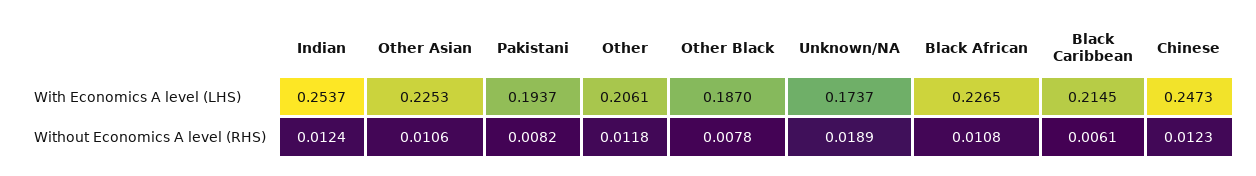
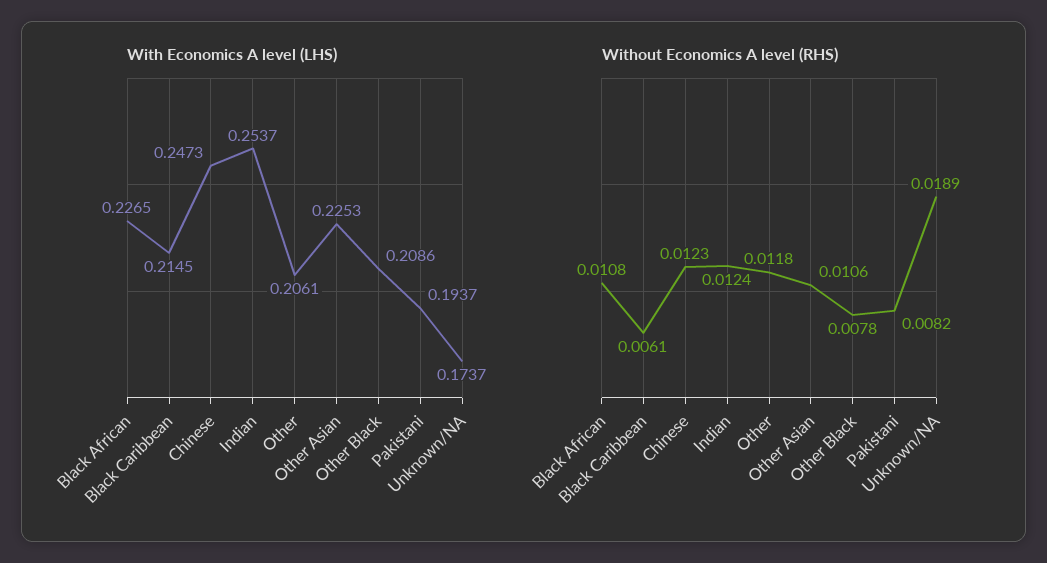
  {
    "With Economics A level (LHS)": {
      "Indian": 0.2537,
      "Other Asian": 0.2253,
      "Pakistani": 0.1937,
      "Other": 0.2061,
-     "Other Black": 0.187,
+     "Other Black": 0.2086,
      "Unknown/NA": 0.1737,
      "Black African": 0.2265,
      "Black Caribbean": 0.2145,
      "Chinese": 0.2473
    },
    "Without Economics A level (RHS)": {
      "Indian": 0.0124,
      "Other Asian": 0.0106,
      "Pakistani": 0.0082,
      "Other": 0.0118,
      "Other Black": 0.0078,
      "Unknown/NA": 0.0189,
      "Black African": 0.0108,
      "Black Caribbean": 0.0061,
      "Chinese": 0.0123
    }
  }

